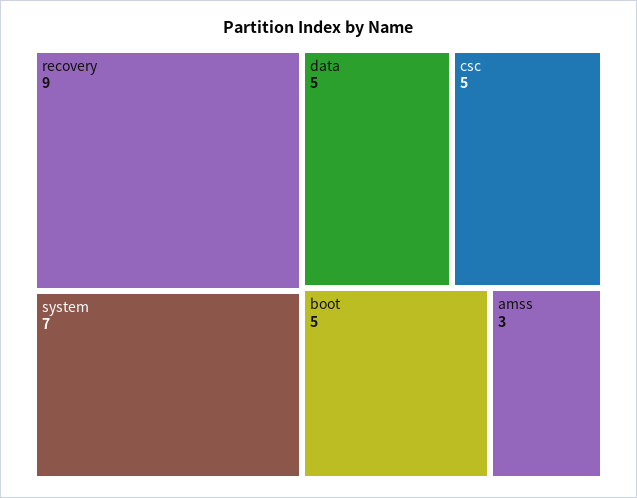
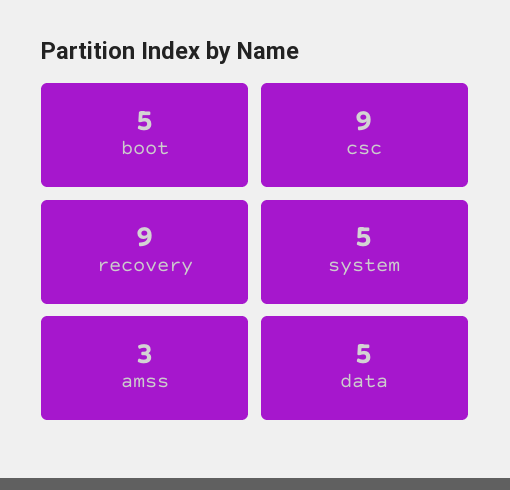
  {
    "recovery": 9,
-   "system": 7,
+   "system": 5,
    "data": 5,
-   "csc": 5,
+   "csc": 9,
    "boot": 5,
    "amss": 3
  }

